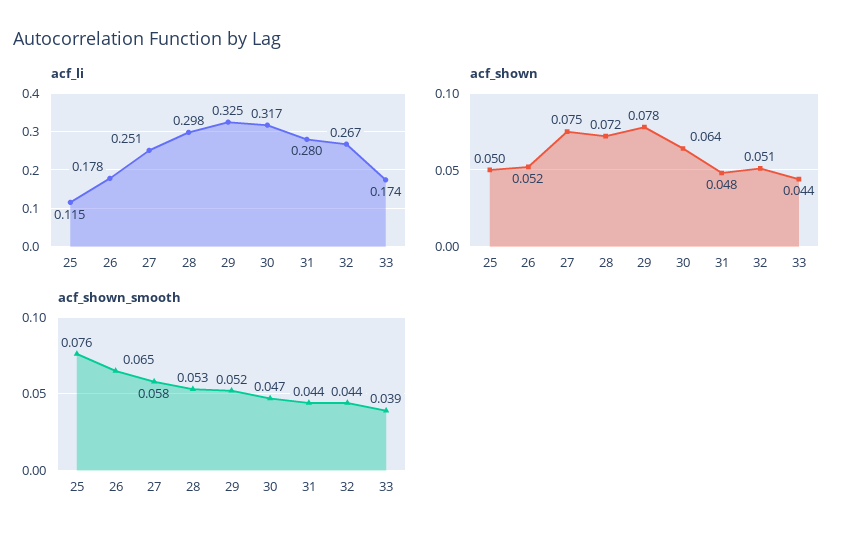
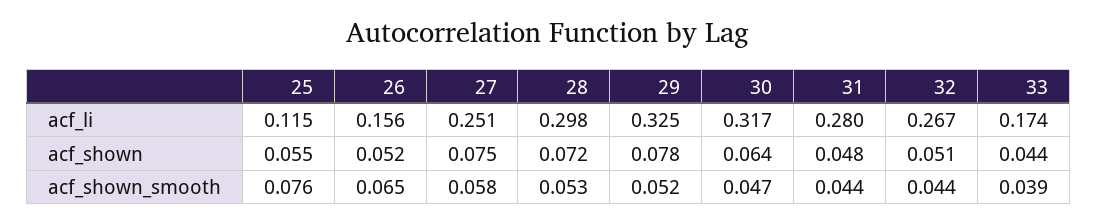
  {
    "acf_li": {
      "25": 0.115,
-     "26": 0.178,
+     "26": 0.156,
      "27": 0.251,
      "28": 0.298,
      "29": 0.325,
      "30": 0.317,
      "31": 0.28,
      "32": 0.267,
      "33": 0.174
    },
    "acf_shown": {
-     "25": 0.05,
+     "25": 0.055,
      "26": 0.052,
      "27": 0.075,
      "28": 0.072,
      "29": 0.078,
      "30": 0.064,
      "31": 0.048,
      "32": 0.051,
      "33": 0.044
    },
    "acf_shown_smooth": {
      "25": 0.076,
      "26": 0.065,
      "27": 0.058,
      "28": 0.053,
      "29": 0.052,
      "30": 0.047,
      "31": 0.044,
      "32": 0.044,
      "33": 0.039
    }
  }

